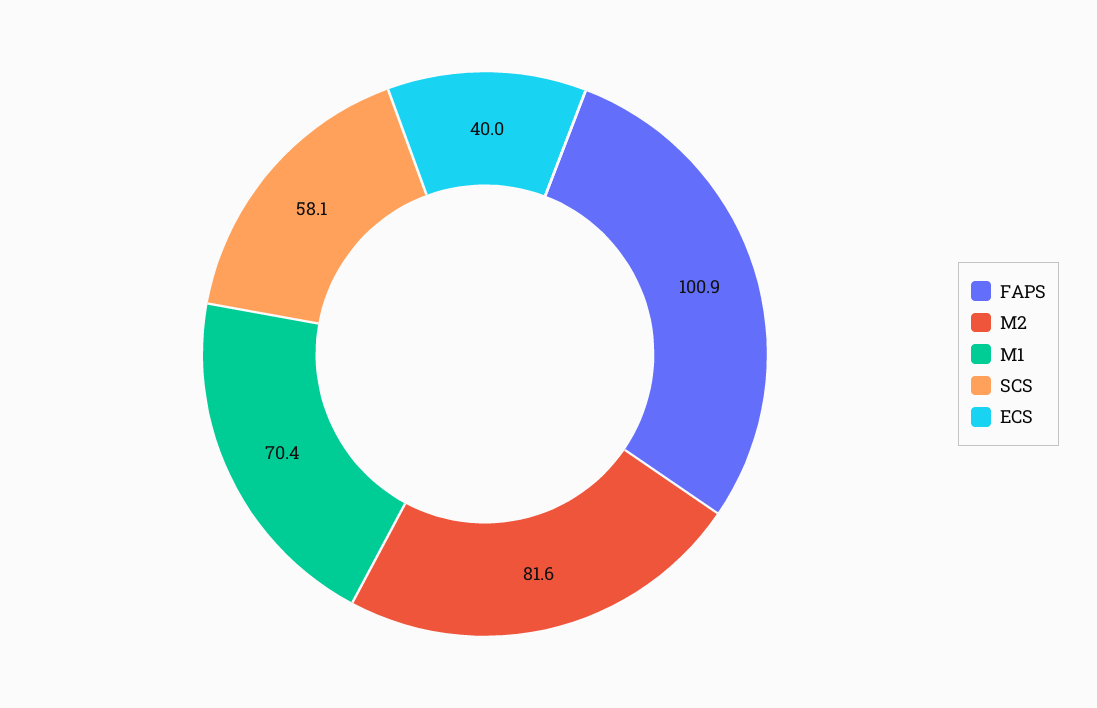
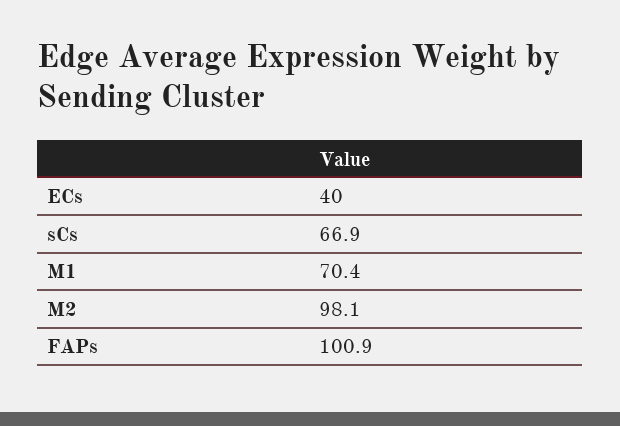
  {
    "FAPS": 100.9,
-   "M2": 81.6,
+   "M2": 98.1,
    "M1": 70.4,
-   "SCS": 58.1,
+   "SCS": 66.9,
    "ECS": 40
  }

